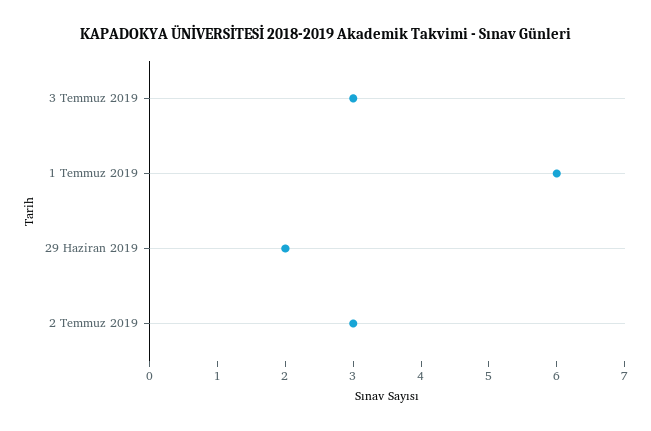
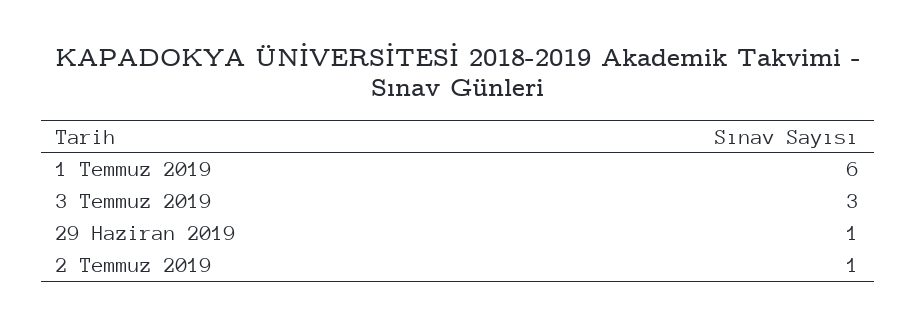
  {
    "3 Temmuz 2019": 3,
    "1 Temmuz 2019": 6,
-   "29 Haziran 2019": 2,
+   "29 Haziran 2019": 1,
-   "2 Temmuz 2019": 3
+   "2 Temmuz 2019": 1
  }

